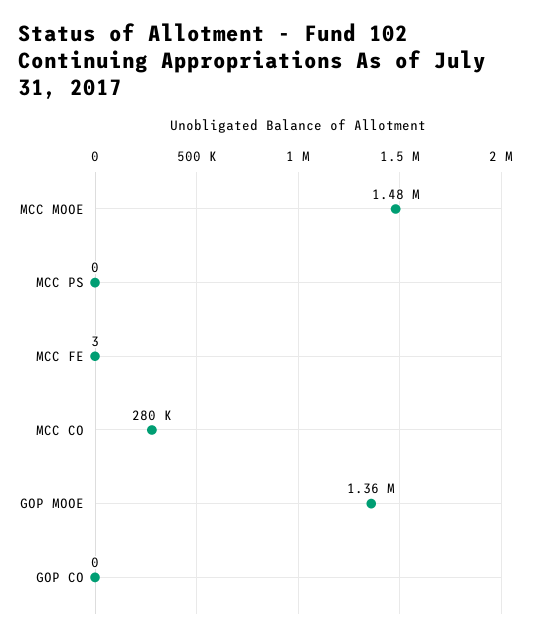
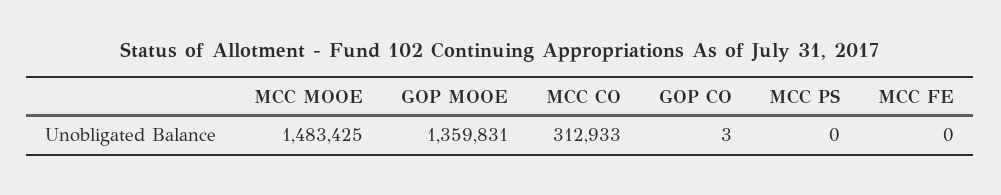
  {
    "MCC MOOE": 1483425,
    "MCC PS": 0,
-   "MCC FE": 3,
+   "MCC FE": 0,
-   "MCC CO": 280000,
+   "MCC CO": 312933,
    "GOP MOOE": 1359831,
-   "GOP CO": 0
+   "GOP CO": 3
  }

